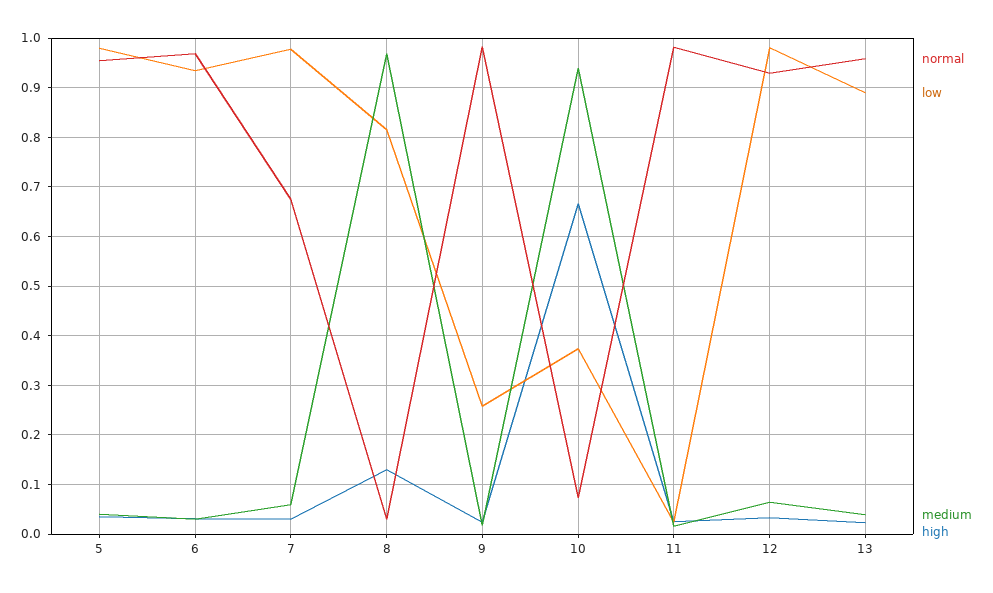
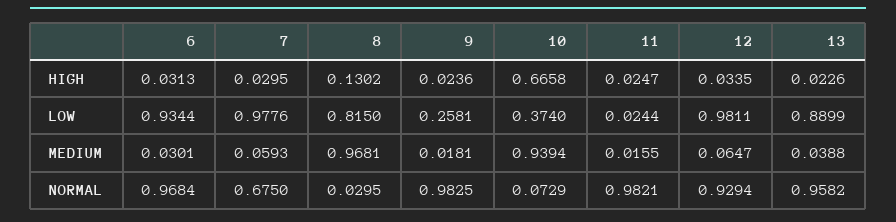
  {
    "normal": {
-     "5": 0.96,
      "6": 0.9684,
      "7": 0.675,
      "8": 0.0295,
      "9": 0.9825,
      "10": 0.0729,
      "11": 0.9821,
      "12": 0.9294,
      "13": 0.9582
    },
    "low": {
-     "5": 0.98,
      "6": 0.9344,
      "7": 0.9776,
      "8": 0.815,
      "9": 0.2581,
      "10": 0.374,
      "11": 0.0244,
      "12": 0.9811,
      "13": 0.8899
    },
    "medium": {
-     "5": 0.04,
      "6": 0.0301,
      "7": 0.0593,
      "8": 0.9681,
      "9": 0.0181,
      "10": 0.9394,
      "11": 0.0155,
      "12": 0.0647,
      "13": 0.0388
    },
    "high": {
-     "5": 0.04,
      "6": 0.0313,
      "7": 0.0295,
      "8": 0.1302,
      "9": 0.0236,
      "10": 0.6658,
      "11": 0.0247,
      "12": 0.0335,
      "13": 0.0226
    }
  }

